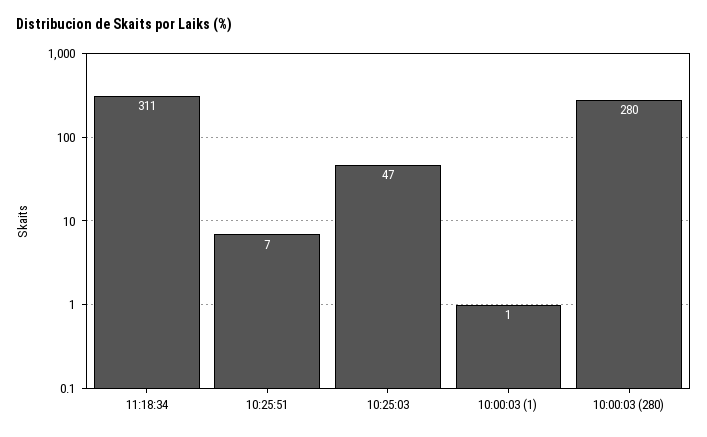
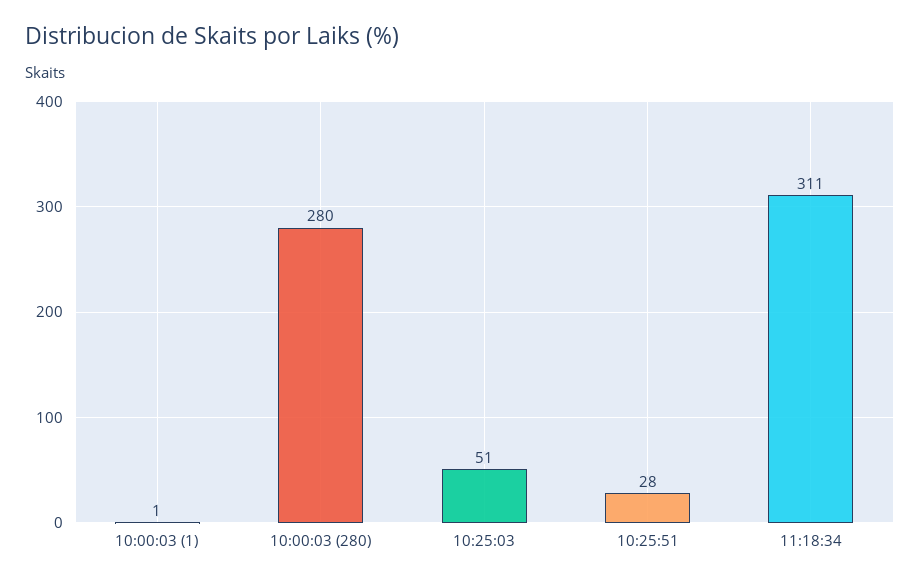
  {
    "11:18:34": 311,
-   "10:25:51": 7,
+   "10:25:51": 28,
-   "10:25:03": 47,
+   "10:25:03": 51,
    "10:00:03 (1)": 1,
    "10:00:03 (280)": 280
  }

